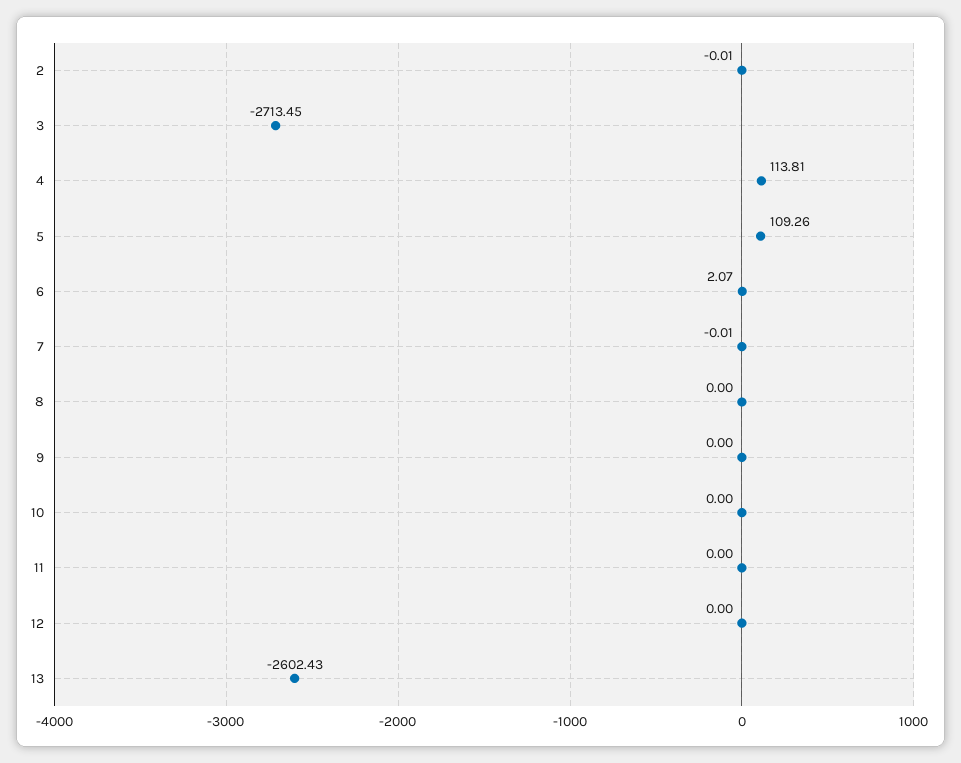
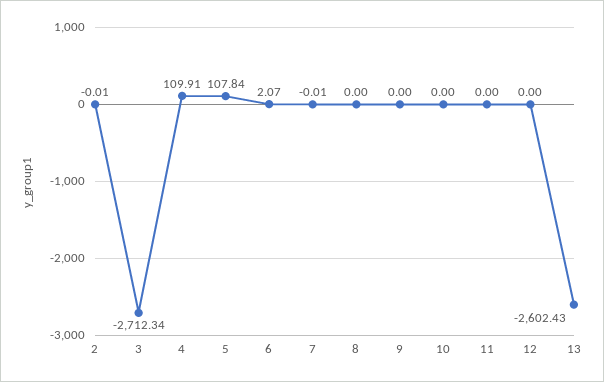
  {
    "2": -0.01,
-   "3": -2713.45,
+   "3": -2712.34,
-   "4": 113.81,
+   "4": 109.91,
-   "5": 109.26,
+   "5": 107.84,
    "6": 2.07,
    "7": -0.01,
    "8": 0,
    "9": 0,
    "10": 0,
    "11": 0,
    "12": 0,
    "13": -2602.43
  }

